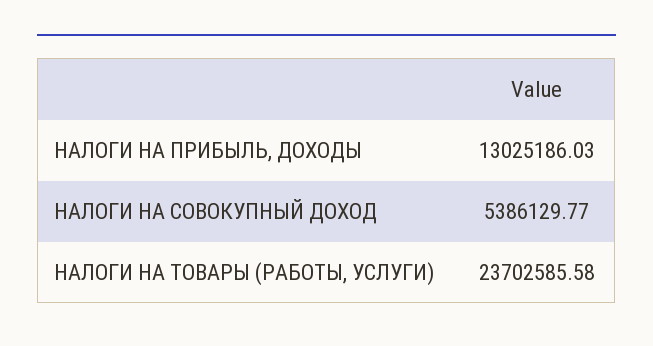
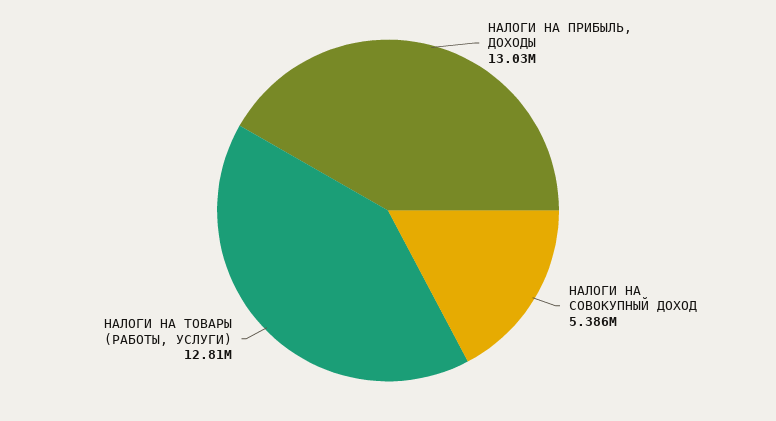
  {
    "НАЛОГИ НА ПРИБЫЛЬ, ДОХОДЫ": 13025186.03,
    "НАЛОГИ НА СОВОКУПНЫЙ ДОХОД": 5386129.77,
-   "НАЛОГИ НА ТОВАРЫ (РАБОТЫ, УСЛУГИ)": 23702585.58
+   "НАЛОГИ НА ТОВАРЫ (РАБОТЫ, УСЛУГИ)": 12810000
  }

